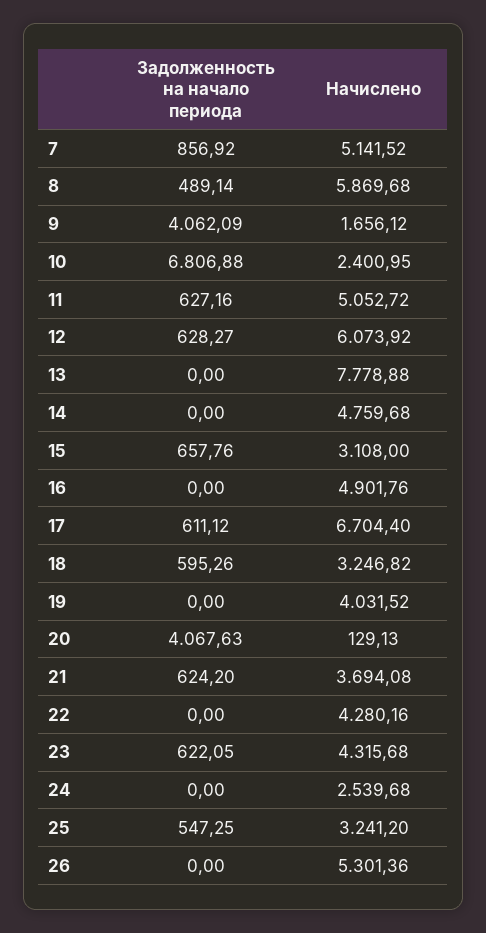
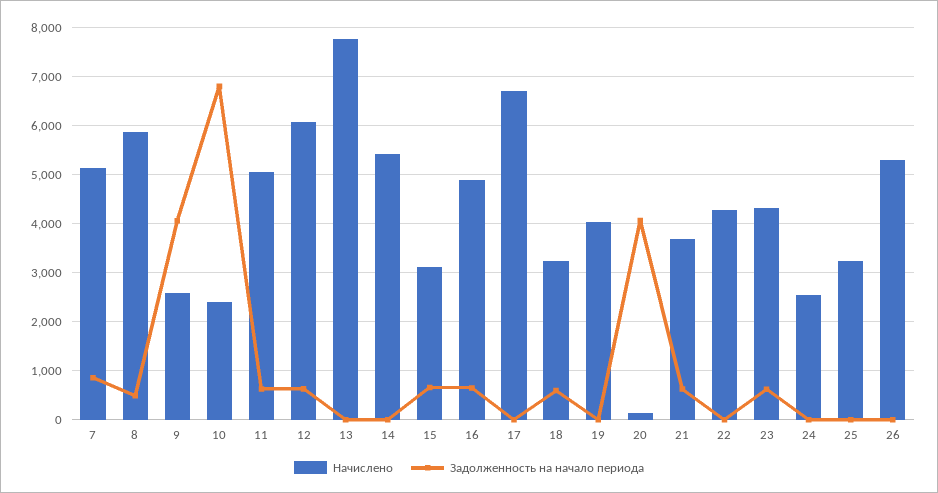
  {
    "Задолженность на начало периода": {
      "7": 856.92,
      "8": 489.14,
      "9": 4062.09,
      "10": 6806.88,
      "11": 627.16,
      "12": 628.27,
      "13": 0,
      "14": 0,
      "15": 657.76,
-     "16": 0,
+     "16": 600,
-     "17": 611.12,
+     "17": 0,
      "18": 595.26,
      "19": 0,
      "20": 4067.63,
      "21": 624.2,
      "22": 0,
      "23": 622.05,
      "24": 0,
-     "25": 547.25,
+     "25": 0,
      "26": 0
    },
    "Начислено": {
      "7": 5141.52,
      "8": 5869.68,
-     "9": 1656.12,
+     "9": 2600,
      "10": 2400.95,
      "11": 5052.72,
      "12": 6073.92,
      "13": 7778.88,
-     "14": 4759.68,
+     "14": 5400,
      "15": 3108,
      "16": 4901.76,
      "17": 6704.4,
      "18": 3246.82,
      "19": 4031.52,
      "20": 129.13,
      "21": 3694.08,
      "22": 4280.16,
      "23": 4315.68,
      "24": 2539.68,
      "25": 3241.2,
      "26": 5301.36
    }
  }

